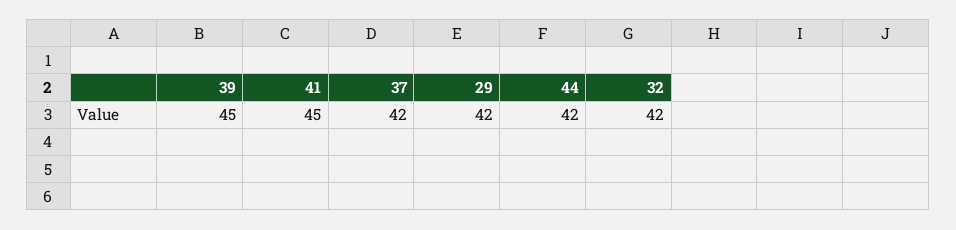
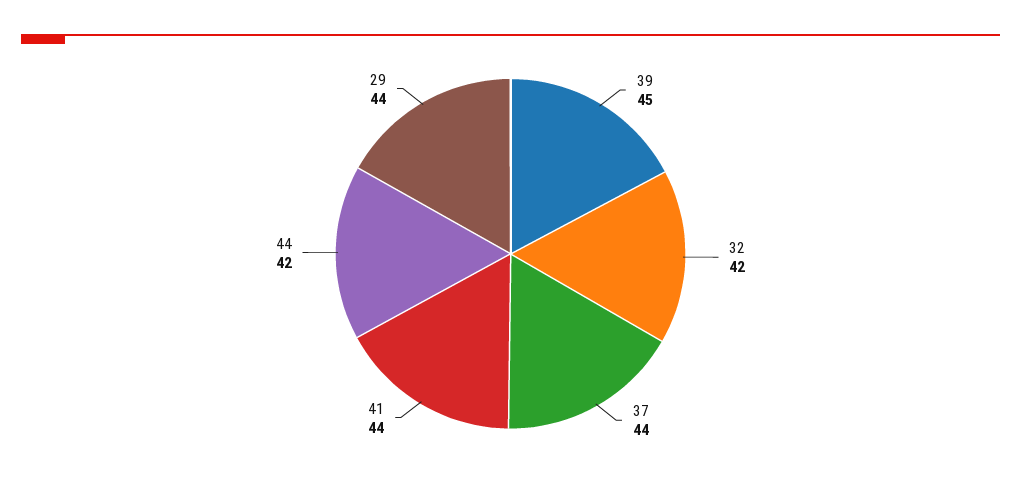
  {
    "39": 45,
-   "41": 45,
+   "41": 44,
-   "37": 42,
+   "37": 44,
-   "29": 42,
+   "29": 44,
    "44": 42,
    "32": 42
  }

